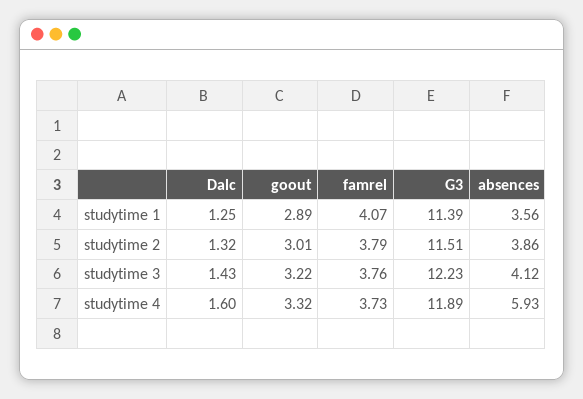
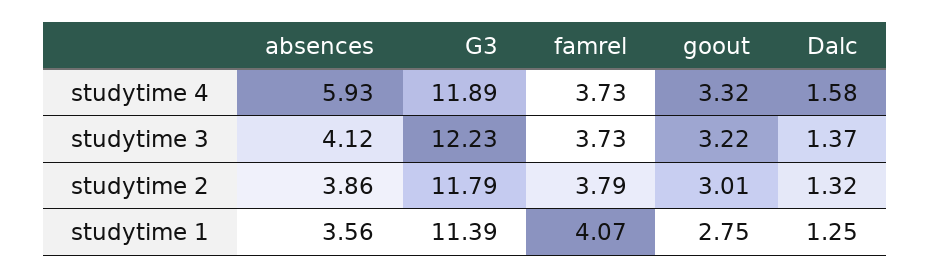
  {
    "Dalc": {
      "studytime 1": 1.25,
      "studytime 2": 1.32,
-     "studytime 3": 1.43,
+     "studytime 3": 1.37,
-     "studytime 4": 1.6
+     "studytime 4": 1.58
    },
    "goout": {
-     "studytime 1": 2.89,
+     "studytime 1": 2.75,
      "studytime 2": 3.01,
      "studytime 3": 3.22,
      "studytime 4": 3.32
    },
    "famrel": {
      "studytime 1": 4.07,
      "studytime 2": 3.79,
-     "studytime 3": 3.76,
+     "studytime 3": 3.73,
      "studytime 4": 3.73
    },
    "G3": {
      "studytime 1": 11.39,
-     "studytime 2": 11.51,
+     "studytime 2": 11.79,
      "studytime 3": 12.23,
      "studytime 4": 11.89
    },
    "absences": {
      "studytime 1": 3.56,
      "studytime 2": 3.86,
      "studytime 3": 4.12,
      "studytime 4": 5.93
    }
  }

